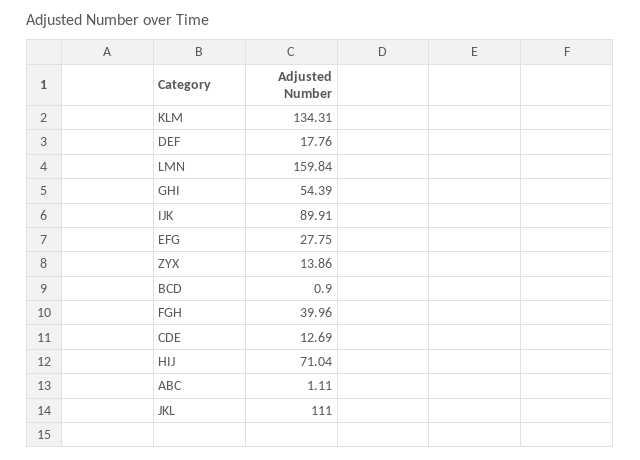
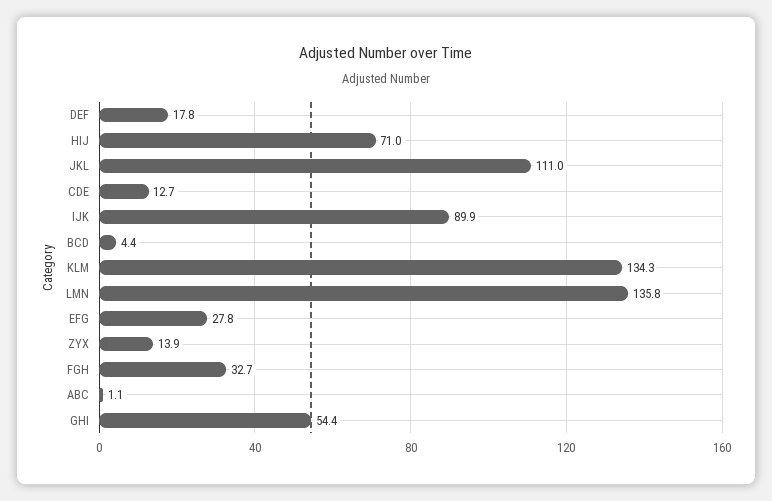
  {
    "KLM": 134.31,
    "DEF": 17.76,
-   "LMN": 159.84,
+   "LMN": 135.8,
    "GHI": 54.39,
    "IJK": 89.91,
    "EFG": 27.75,
    "ZYX": 13.86,
-   "BCD": 0.9,
+   "BCD": 4.4,
-   "FGH": 39.96,
+   "FGH": 32.7,
    "CDE": 12.69,
    "HIJ": 71.04,
    "ABC": 1.11,
    "JKL": 111
  }

